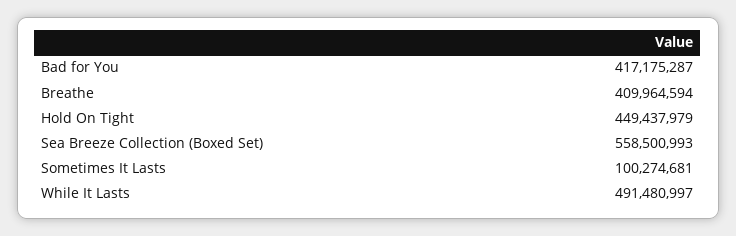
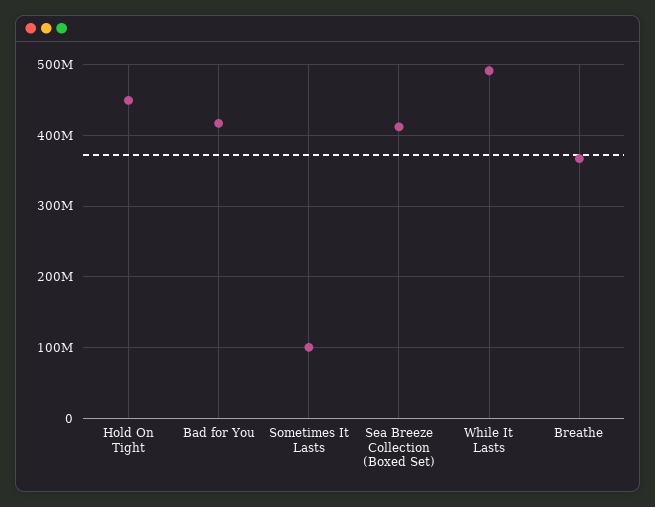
  {
    "Bad for You": 417175287,
-   "Breathe": 409964594,
+   "Breathe": 370000000,
    "Hold On Tight": 449437979,
-   "Sea Breeze Collection (Boxed Set)": 558500993,
+   "Sea Breeze Collection (Boxed Set)": 410000000,
    "Sometimes It Lasts": 100274681,
    "While It Lasts": 491480997
  }

